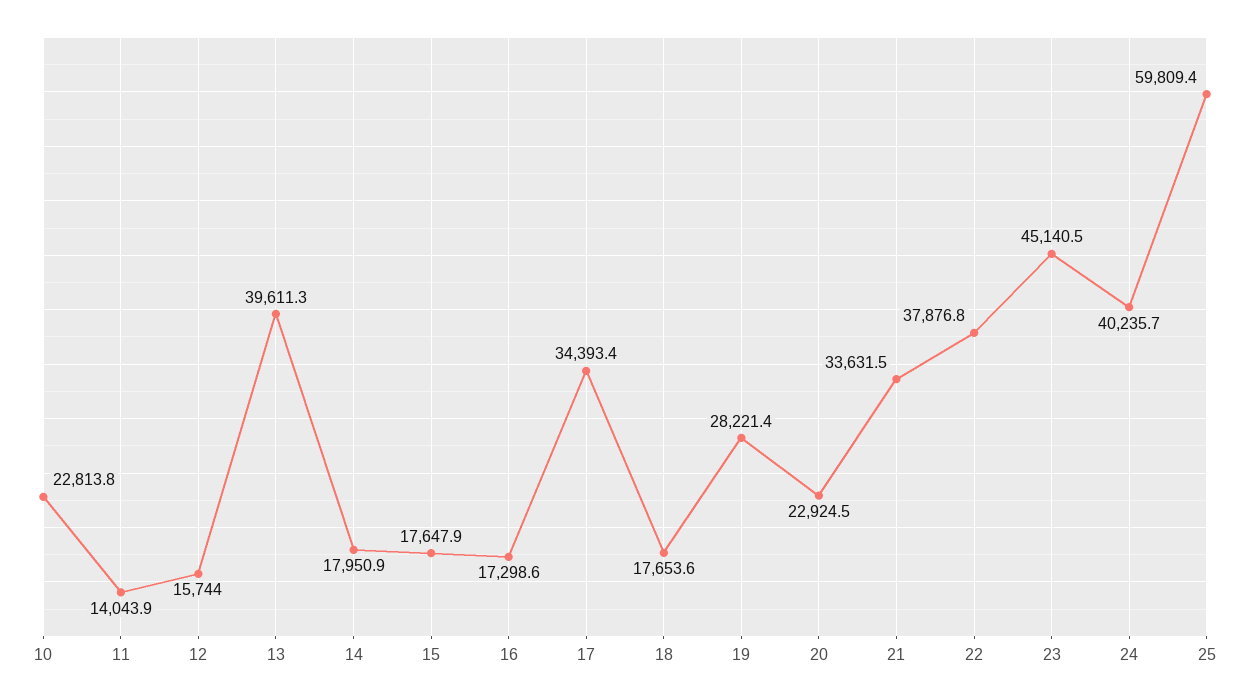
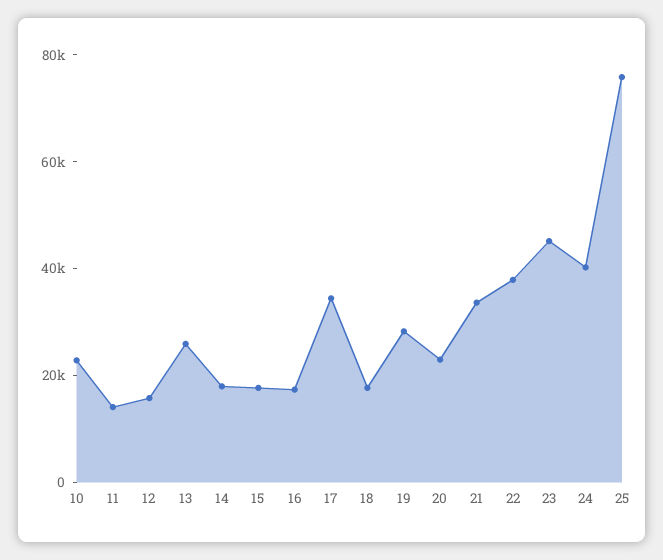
  {
    "10": 22813.8,
    "11": 14043.9,
    "12": 15744,
-   "13": 39611.3,
+   "13": 25000,
    "14": 17950.9,
    "15": 17647.9,
    "16": 17298.6,
    "17": 34393.4,
    "18": 17653.6,
    "19": 28221.4,
    "20": 22924.5,
    "21": 33631.5,
    "22": 37876.8,
    "23": 45140.5,
    "24": 40235.7,
-   "25": 59809.4
+   "25": 75000
  }

